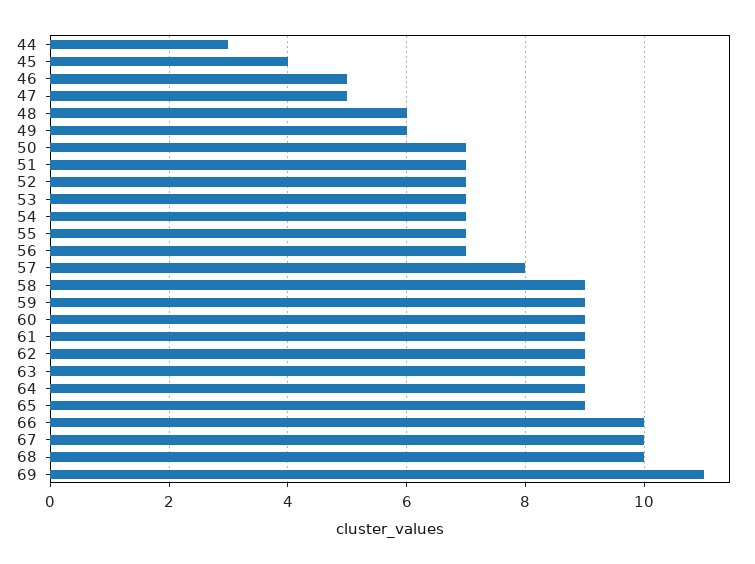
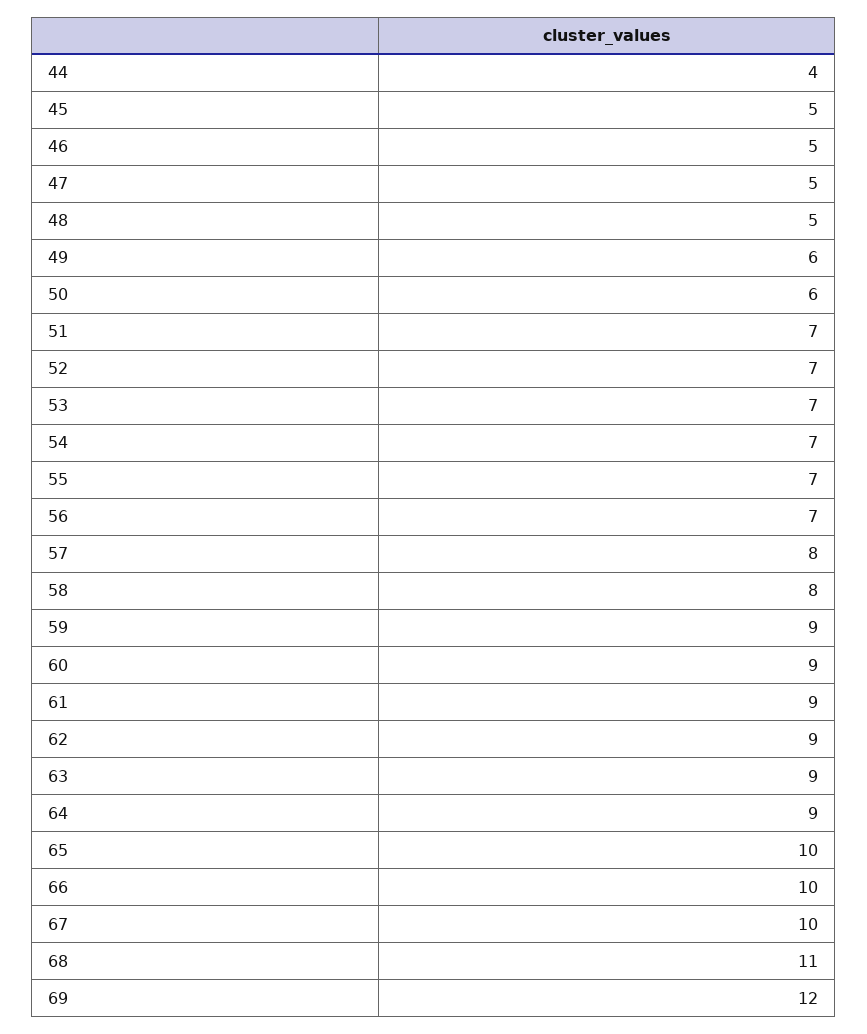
  {
-   "44": 3,
+   "44": 4,
-   "45": 4,
+   "45": 5,
    "46": 5,
    "47": 5,
-   "48": 6,
+   "48": 5,
    "49": 6,
-   "50": 7,
+   "50": 6,
    "51": 7,
    "52": 7,
    "53": 7,
    "54": 7,
    "55": 7,
    "56": 7,
    "57": 8,
-   "58": 9,
+   "58": 8,
    "59": 9,
    "60": 9,
    "61": 9,
    "62": 9,
    "63": 9,
    "64": 9,
-   "65": 9,
+   "65": 10,
    "66": 10,
    "67": 10,
-   "68": 10,
+   "68": 11,
-   "69": 11
+   "69": 12
  }

